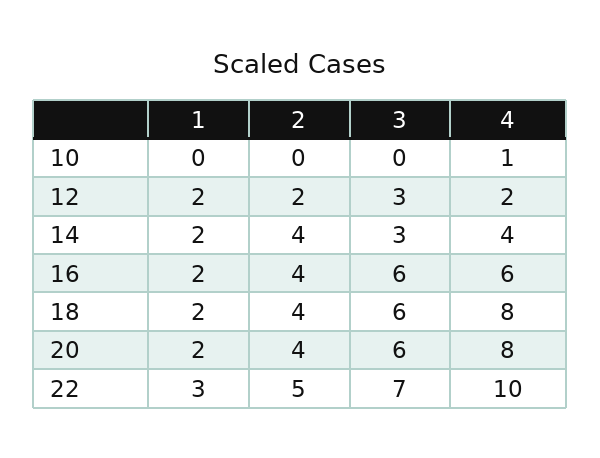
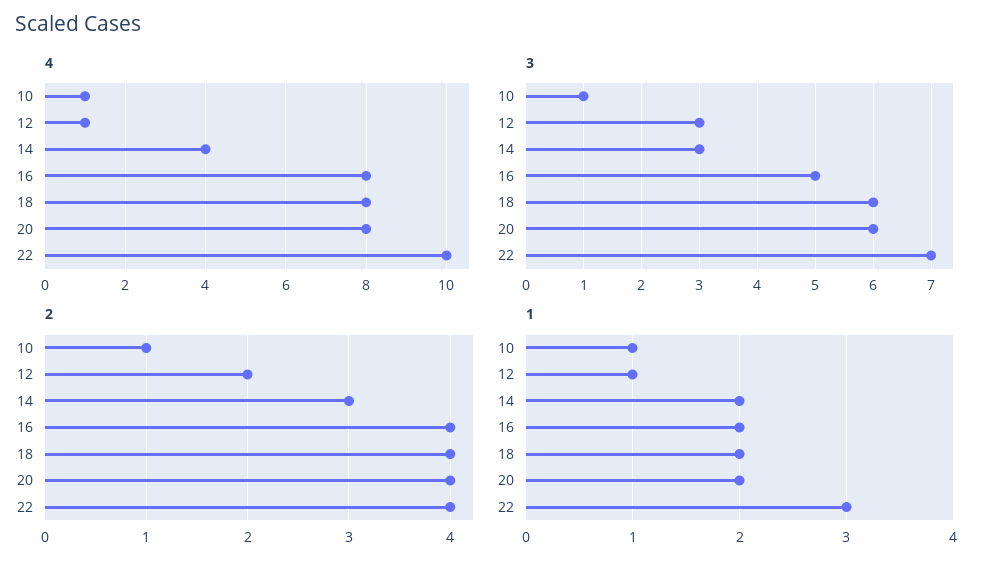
  {
    "1": {
-     "10": 0,
+     "10": 1,
-     "12": 2,
+     "12": 1,
      "14": 2,
      "16": 2,
      "18": 2,
      "20": 2,
      "22": 3
    },
    "2": {
-     "10": 0,
+     "10": 1,
      "12": 2,
-     "14": 4,
+     "14": 3,
      "16": 4,
      "18": 4,
      "20": 4,
-     "22": 5
+     "22": 4
    },
    "3": {
-     "10": 0,
+     "10": 1,
      "12": 3,
      "14": 3,
-     "16": 6,
+     "16": 5,
      "18": 6,
      "20": 6,
      "22": 7
    },
    "4": {
      "10": 1,
-     "12": 2,
+     "12": 1,
      "14": 4,
-     "16": 6,
+     "16": 8,
      "18": 8,
      "20": 8,
      "22": 10
    }
  }

